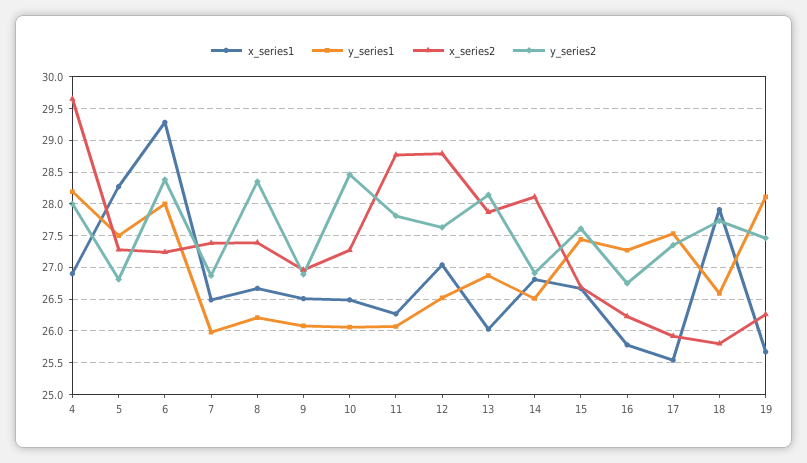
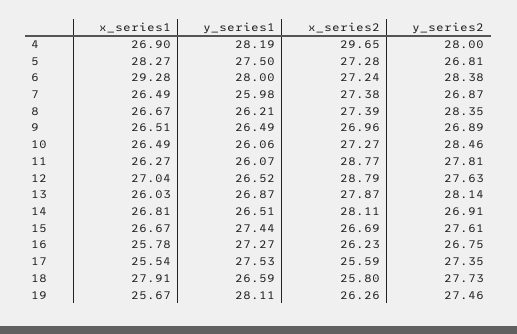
  {
    "x_series1": {
      "4": 26.9,
      "5": 28.27,
      "6": 29.28,
      "7": 26.49,
      "8": 26.67,
      "9": 26.51,
      "10": 26.49,
      "11": 26.27,
      "12": 27.04,
      "13": 26.03,
      "14": 26.81,
      "15": 26.67,
      "16": 25.78,
      "17": 25.54,
      "18": 27.91,
      "19": 25.67
    },
    "y_series1": {
      "4": 28.19,
      "5": 27.5,
      "6": 28,
      "7": 25.98,
      "8": 26.21,
-     "9": 26.1,
+     "9": 26.49,
      "10": 26.06,
      "11": 26.07,
      "12": 26.52,
      "13": 26.87,
      "14": 26.51,
      "15": 27.44,
      "16": 27.27,
      "17": 27.53,
      "18": 26.59,
      "19": 28.11
    },
    "x_series2": {
      "4": 29.65,
      "5": 27.28,
      "6": 27.24,
      "7": 27.38,
      "8": 27.39,
      "9": 26.96,
      "10": 27.27,
      "11": 28.77,
      "12": 28.79,
      "13": 27.87,
      "14": 28.11,
      "15": 26.69,
      "16": 26.23,
-     "17": 25.9,
+     "17": 25.59,
      "18": 25.8,
      "19": 26.26
    },
    "y_series2": {
      "4": 28,
      "5": 26.81,
      "6": 28.38,
      "7": 26.87,
      "8": 28.35,
      "9": 26.89,
      "10": 28.46,
      "11": 27.81,
      "12": 27.63,
      "13": 28.14,
      "14": 26.91,
      "15": 27.61,
      "16": 26.75,
      "17": 27.35,
      "18": 27.73,
      "19": 27.46
    }
  }

